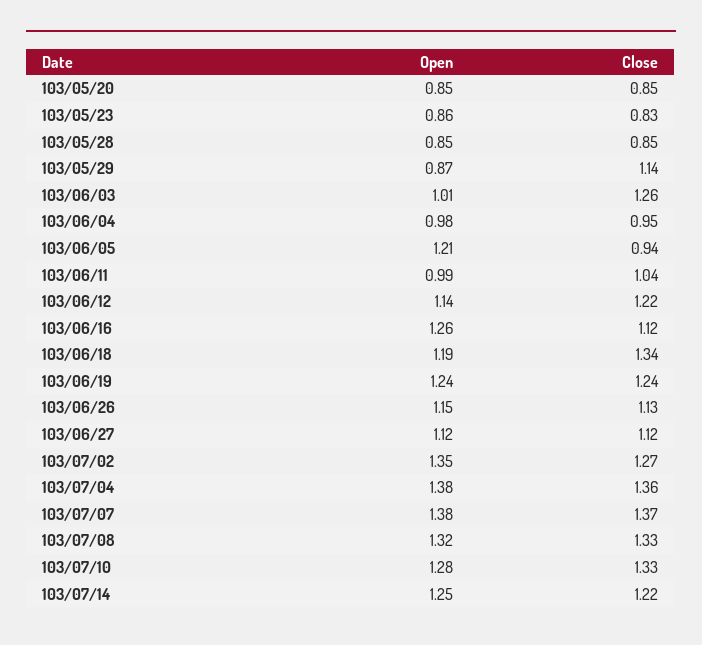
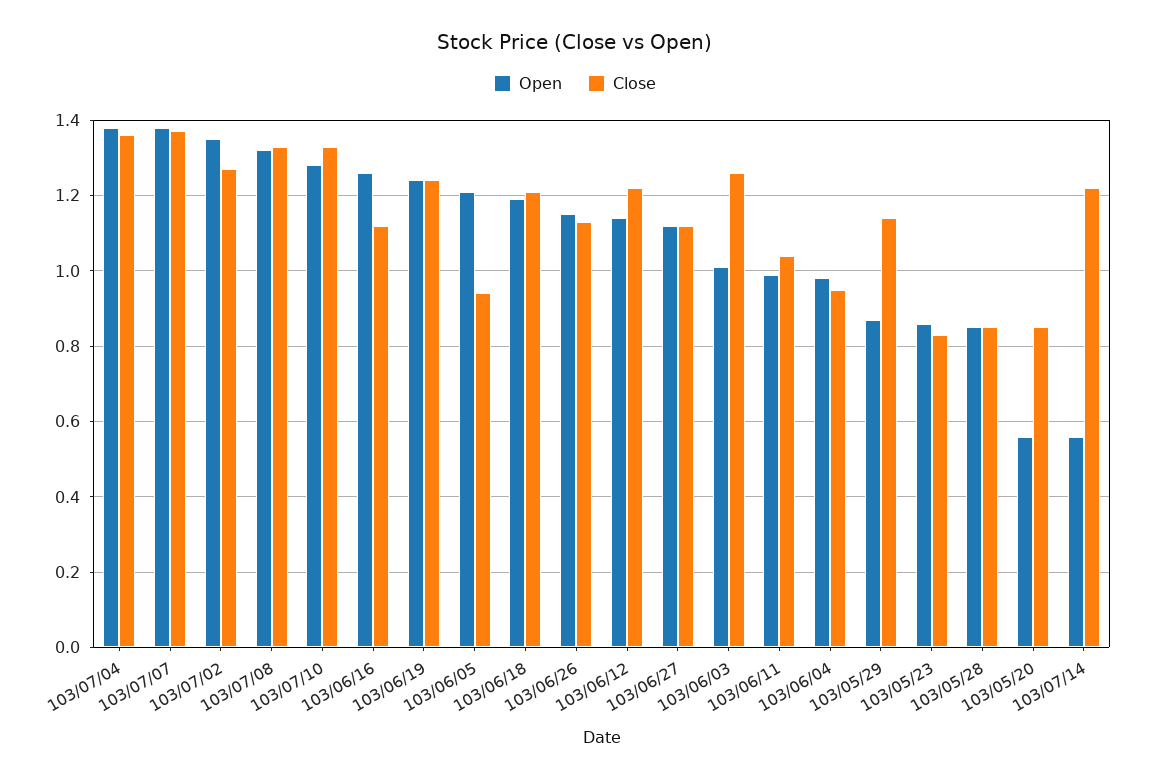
  {
    "Open": {
-     "103/05/20": 0.85,
+     "103/05/20": 0.55,
      "103/05/23": 0.86,
      "103/05/28": 0.85,
      "103/05/29": 0.87,
      "103/06/03": 1.01,
      "103/06/04": 0.98,
      "103/06/05": 1.21,
      "103/06/11": 0.99,
      "103/06/12": 1.14,
      "103/06/16": 1.26,
      "103/06/18": 1.19,
      "103/06/19": 1.24,
      "103/06/26": 1.15,
      "103/06/27": 1.12,
      "103/07/02": 1.35,
      "103/07/04": 1.38,
      "103/07/07": 1.38,
      "103/07/08": 1.32,
      "103/07/10": 1.28,
-     "103/07/14": 1.25
+     "103/07/14": 0.55
    },
    "Close": {
      "103/05/20": 0.85,
      "103/05/23": 0.83,
      "103/05/28": 0.85,
      "103/05/29": 1.14,
      "103/06/03": 1.26,
      "103/06/04": 0.95,
      "103/06/05": 0.94,
      "103/06/11": 1.04,
      "103/06/12": 1.22,
      "103/06/16": 1.12,
-     "103/06/18": 1.34,
+     "103/06/18": 1.2,
      "103/06/19": 1.24,
      "103/06/26": 1.13,
      "103/06/27": 1.12,
      "103/07/02": 1.27,
      "103/07/04": 1.36,
      "103/07/07": 1.37,
      "103/07/08": 1.33,
      "103/07/10": 1.33,
      "103/07/14": 1.22
    }
  }

